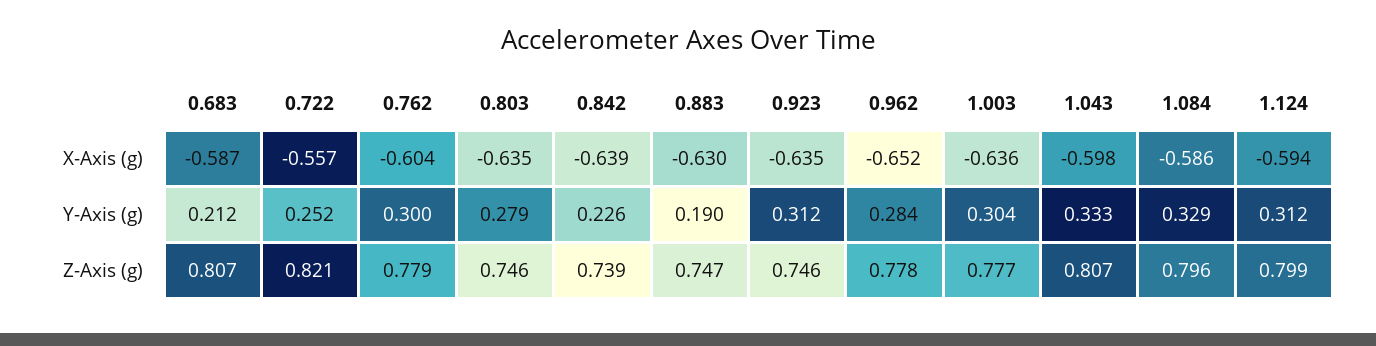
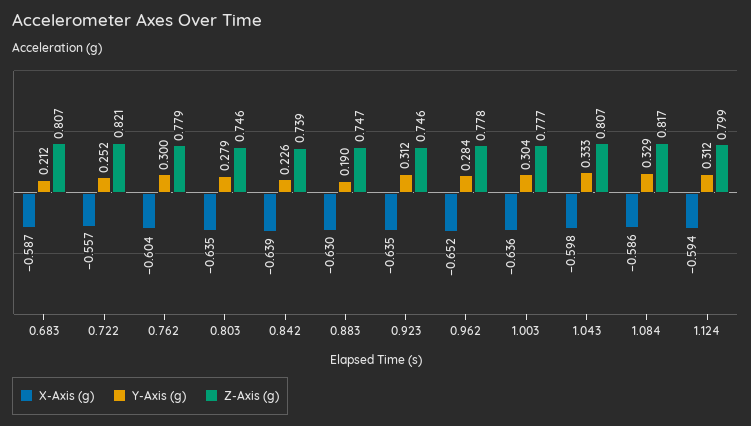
  {
    "X-Axis (g)": {
      "0.683": -0.587,
      "0.722": -0.557,
      "0.762": -0.604,
      "0.803": -0.635,
      "0.842": -0.639,
      "0.883": -0.63,
      "0.923": -0.635,
      "0.962": -0.652,
      "1.003": -0.636,
      "1.043": -0.598,
      "1.084": -0.586,
      "1.124": -0.594
    },
    "Y-Axis (g)": {
      "0.683": 0.212,
      "0.722": 0.252,
      "0.762": 0.3,
      "0.803": 0.279,
      "0.842": 0.226,
      "0.883": 0.19,
      "0.923": 0.312,
      "0.962": 0.284,
      "1.003": 0.304,
      "1.043": 0.333,
      "1.084": 0.329,
      "1.124": 0.312
    },
    "Z-Axis (g)": {
      "0.683": 0.807,
      "0.722": 0.821,
      "0.762": 0.779,
      "0.803": 0.746,
      "0.842": 0.739,
      "0.883": 0.747,
      "0.923": 0.746,
      "0.962": 0.778,
      "1.003": 0.777,
      "1.043": 0.807,
-     "1.084": 0.796,
+     "1.084": 0.817,
      "1.124": 0.799
    }
  }

